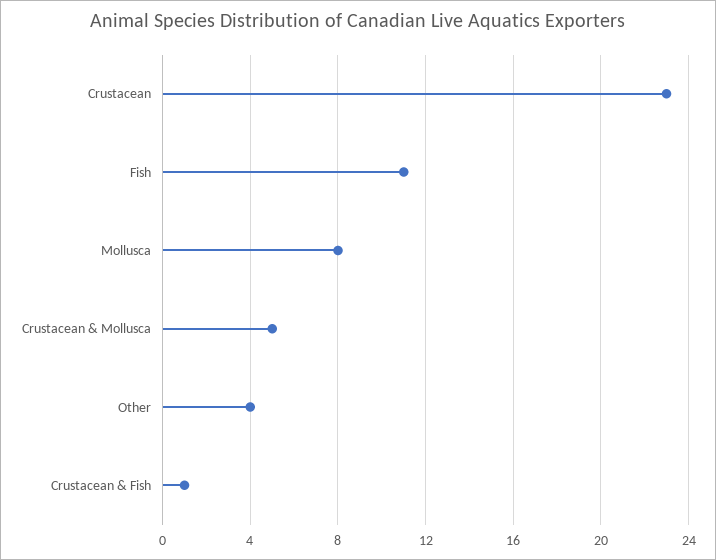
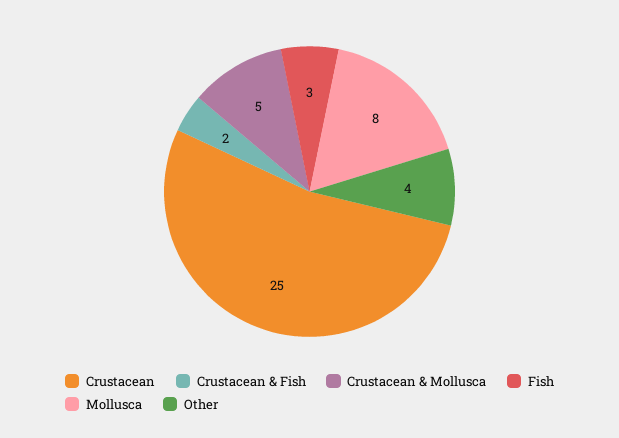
  {
-   "Crustacean": 23,
+   "Crustacean": 25,
-   "Fish": 11,
+   "Fish": 3,
    "Mollusca": 8,
    "Crustacean & Mollusca": 5,
    "Other": 4,
-   "Crustacean & Fish": 1
+   "Crustacean & Fish": 2
  }

